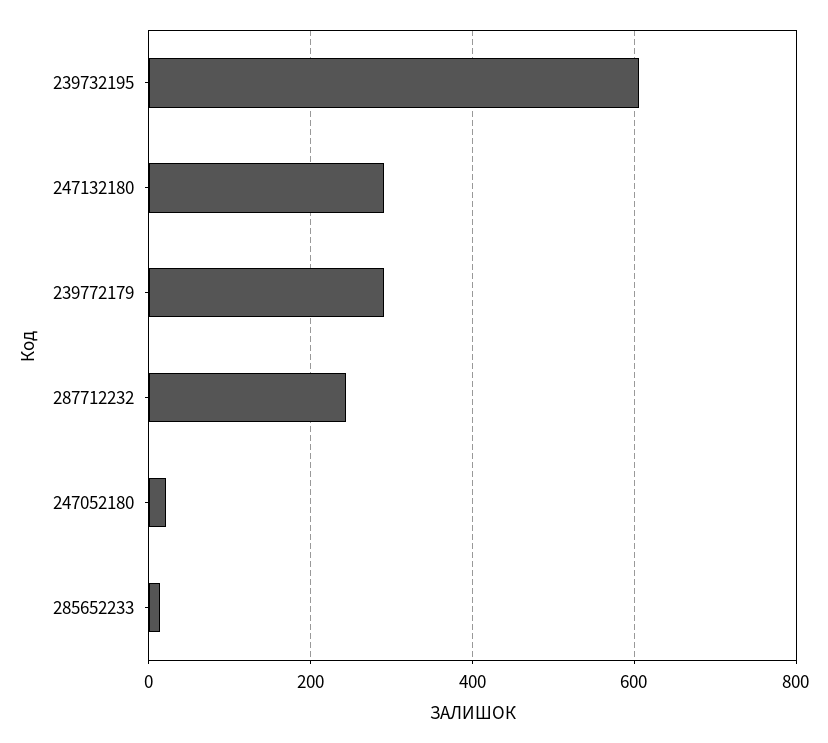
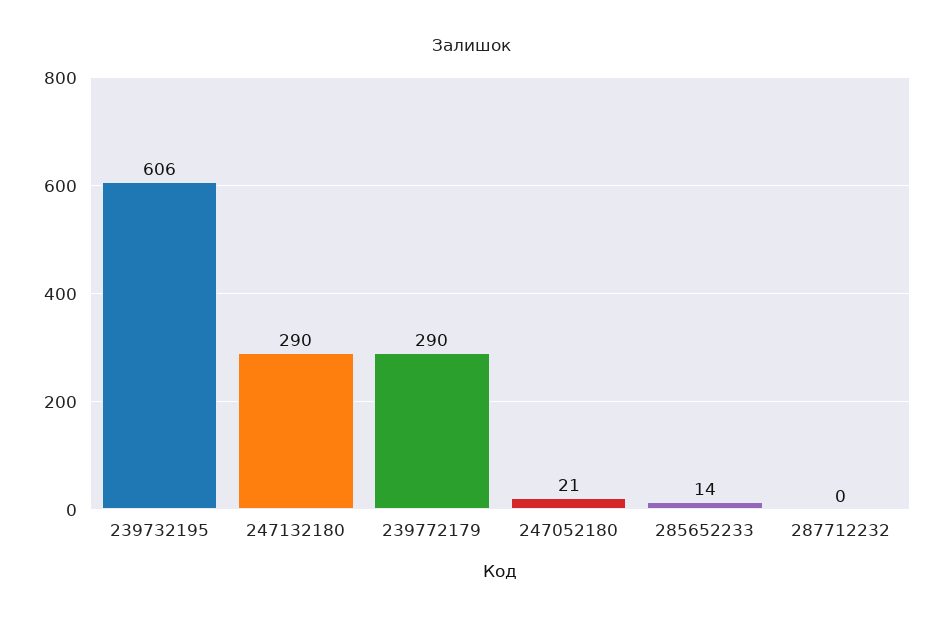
  {
    "239732195": 606,
    "247132180": 290,
    "239772179": 290,
-   "287712232": 240,
+   "287712232": 0,
    "247052180": 21,
    "285652233": 14
  }

